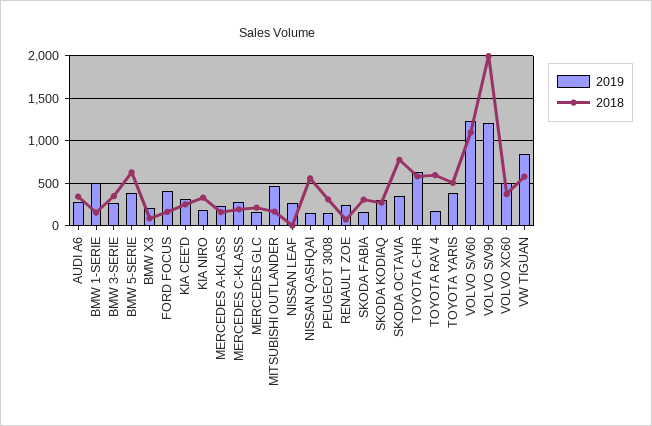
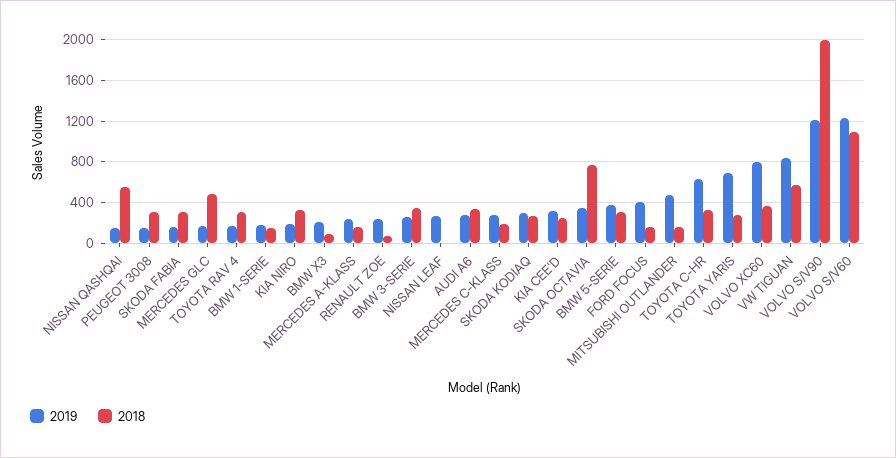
  {
    "2019": {
      "AUDI A6": 300,
-     "BMW 1-SERIE": 500,
+     "BMW 1-SERIE": 200,
      "BMW 3-SERIE": 300,
      "BMW 5-SERIE": 400,
      "BMW X3": 200,
      "FORD FOCUS": 400,
      "KIA CEE'D": 300,
      "KIA NIRO": 200,
      "MERCEDES A-KLASS": 200,
      "MERCEDES C-KLASS": 300,
      "MERCEDES GLC": 200,
      "MITSUBISHI OUTLANDER": 500,
      "NISSAN LEAF": 300,
      "NISSAN QASHQAI": 100,
      "PEUGEOT 3008": 200,
      "RENAULT ZOE": 200,
      "SKODA FABIA": 200,
      "SKODA KODIAQ": 300,
      "SKODA OCTAVIA": 300,
      "TOYOTA C-HR": 600,
      "TOYOTA RAV 4": 200,
-     "TOYOTA YARIS": 400,
+     "TOYOTA YARIS": 700,
      "VOLVO S/V60": 1200,
      "VOLVO S/V90": 1200,
-     "VOLVO XC60": 500,
+     "VOLVO XC60": 800,
      "VW TIGUAN": 800
    },
    "2018": {
      "AUDI A6": 300,
      "BMW 1-SERIE": 200,
      "BMW 3-SERIE": 300,
-     "BMW 5-SERIE": 600,
+     "BMW 5-SERIE": 300,
      "BMW X3": 100,
      "FORD FOCUS": 200,
      "KIA CEE'D": 300,
      "KIA NIRO": 300,
      "MERCEDES A-KLASS": 200,
      "MERCEDES C-KLASS": 200,
-     "MERCEDES GLC": 200,
+     "MERCEDES GLC": 500,
      "MITSUBISHI OUTLANDER": 200,
      "NISSAN LEAF": 0,
      "NISSAN QASHQAI": 600,
      "PEUGEOT 3008": 300,
      "RENAULT ZOE": 100,
      "SKODA FABIA": 300,
      "SKODA KODIAQ": 300,
      "SKODA OCTAVIA": 800,
-     "TOYOTA C-HR": 600,
+     "TOYOTA C-HR": 300,
-     "TOYOTA RAV 4": 600,
+     "TOYOTA RAV 4": 300,
-     "TOYOTA YARIS": 500,
+     "TOYOTA YARIS": 300,
      "VOLVO S/V60": 1100,
      "VOLVO S/V90": 2000,
      "VOLVO XC60": 400,
      "VW TIGUAN": 600
    }
  }

